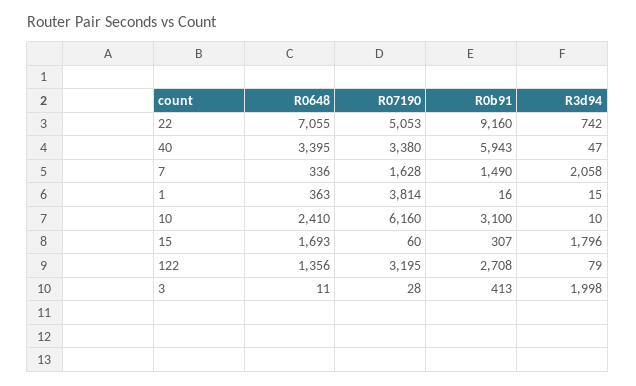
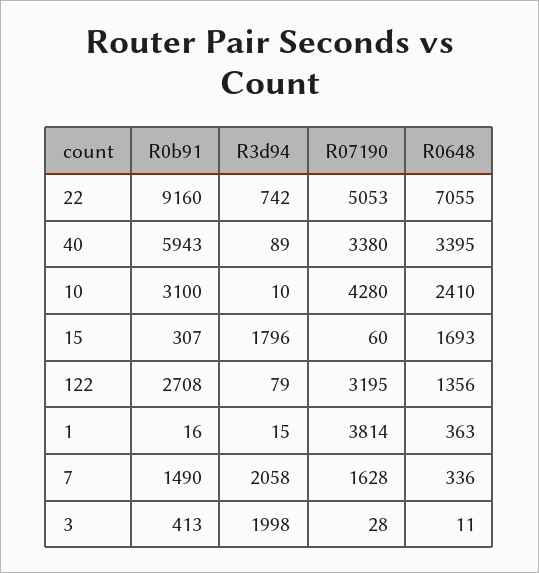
  {
    "R0648": {
      "22": 7055,
      "40": 3395,
      "7": 336,
      "1": 363,
      "10": 2410,
      "15": 1693,
      "122": 1356,
      "3": 11
    },
    "R07190": {
      "22": 5053,
      "40": 3380,
      "7": 1628,
      "1": 3814,
-     "10": 6160,
+     "10": 4280,
      "15": 60,
      "122": 3195,
      "3": 28
    },
    "R0b91": {
      "22": 9160,
      "40": 5943,
      "7": 1490,
      "1": 16,
      "10": 3100,
      "15": 307,
      "122": 2708,
      "3": 413
    },
    "R3d94": {
      "22": 742,
-     "40": 47,
+     "40": 89,
      "7": 2058,
      "1": 15,
      "10": 10,
      "15": 1796,
      "122": 79,
      "3": 1998
    }
  }

